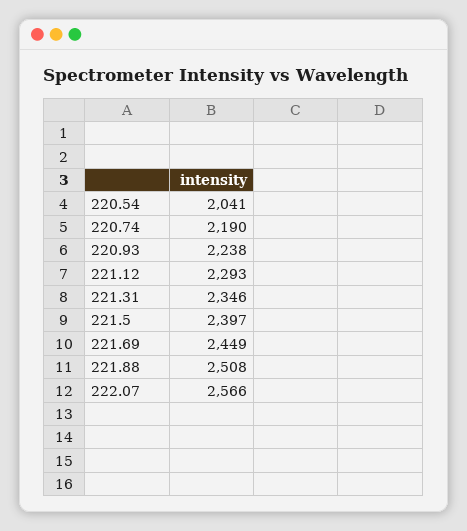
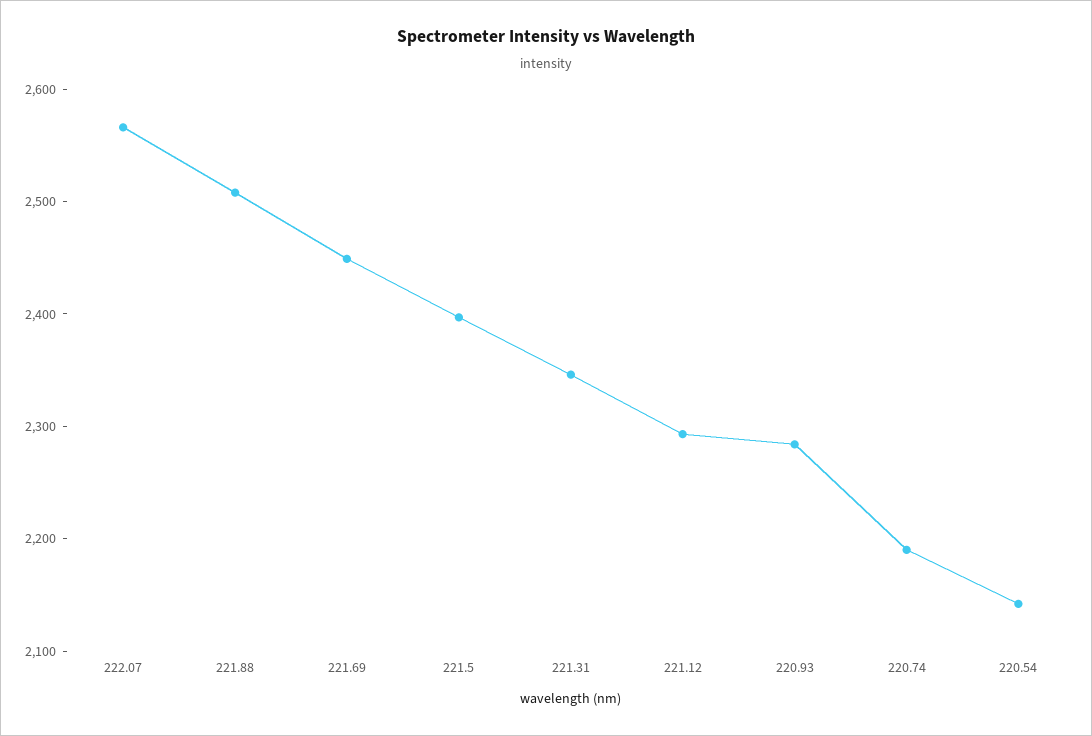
  {
-   "220.54": 2041,
+   "220.54": 2140,
    "220.74": 2190,
-   "220.93": 2238,
+   "220.93": 2280,
    "221.12": 2293,
    "221.31": 2346,
    "221.5": 2397,
    "221.69": 2449,
    "221.88": 2508,
    "222.07": 2566
  }

